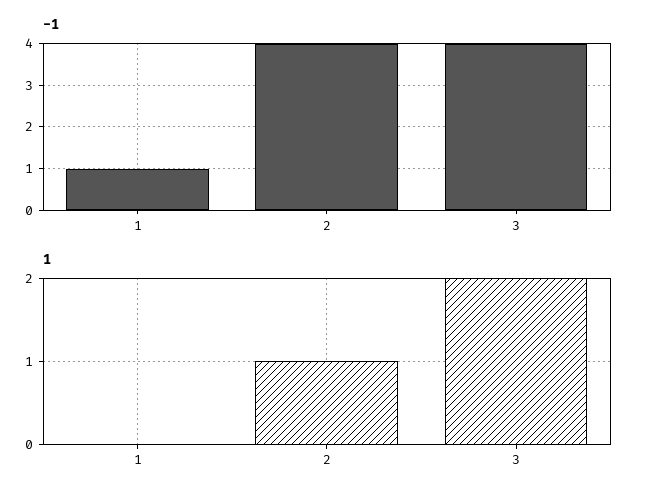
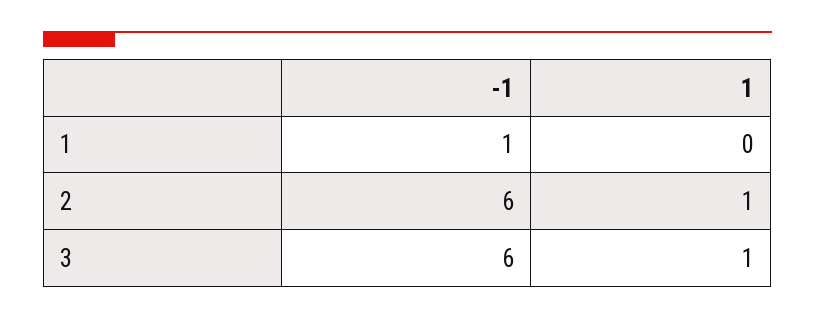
  {
    "-1": {
      "1": 1,
-     "2": 4,
+     "2": 6,
-     "3": 4
+     "3": 6
    },
    "1": {
      "1": 0,
      "2": 1,
-     "3": 2
+     "3": 1
    }
  }

